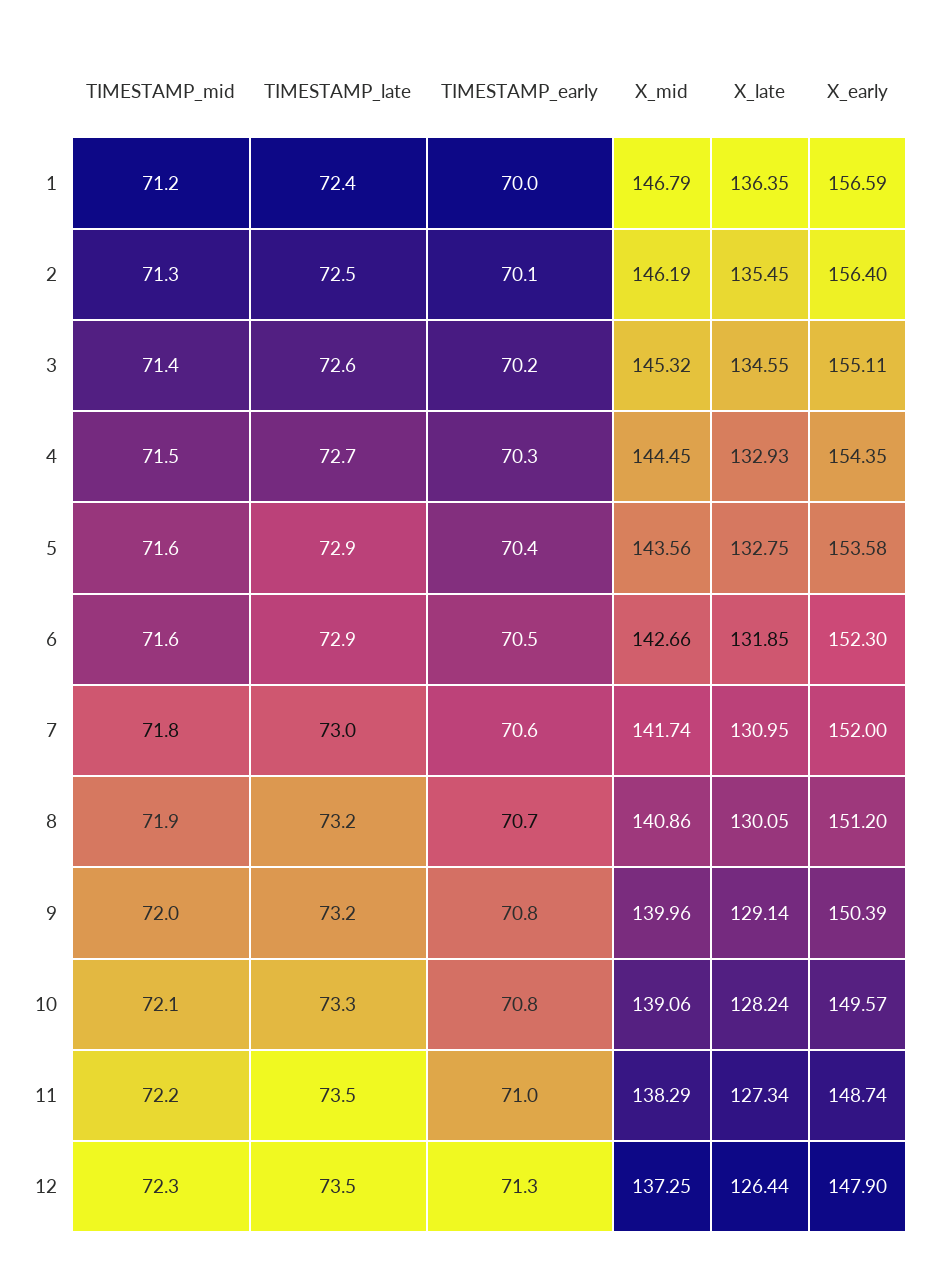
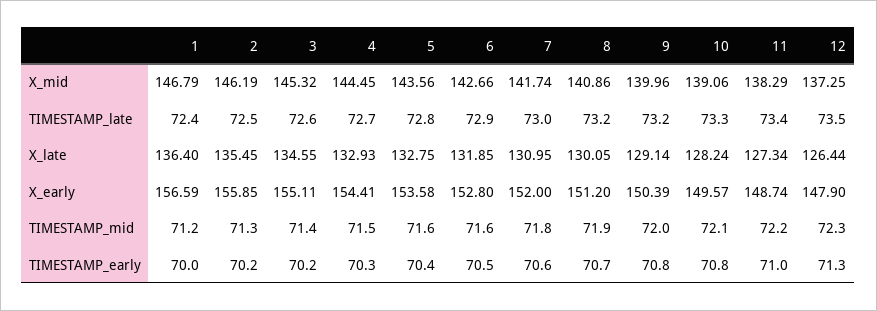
  {
    "TIMESTAMP_mid": {
      "1": 71.2,
      "2": 71.3,
      "3": 71.4,
      "4": 71.5,
      "5": 71.6,
      "6": 71.6,
      "7": 71.8,
      "8": 71.9,
      "9": 72,
      "10": 72.1,
      "11": 72.2,
      "12": 72.3
    },
    "TIMESTAMP_late": {
      "1": 72.4,
      "2": 72.5,
      "3": 72.6,
      "4": 72.7,
-     "5": 72.9,
+     "5": 72.8,
      "6": 72.9,
      "7": 73,
      "8": 73.2,
      "9": 73.2,
      "10": 73.3,
-     "11": 73.5,
+     "11": 73.4,
      "12": 73.5
    },
    "TIMESTAMP_early": {
      "1": 70,
-     "2": 70.1,
+     "2": 70.2,
      "3": 70.2,
      "4": 70.3,
      "5": 70.4,
      "6": 70.5,
      "7": 70.6,
      "8": 70.7,
      "9": 70.8,
      "10": 70.8,
      "11": 71,
      "12": 71.3
    },
    "X_mid": {
      "1": 146.79,
      "2": 146.19,
      "3": 145.32,
      "4": 144.45,
      "5": 143.56,
      "6": 142.66,
      "7": 141.74,
      "8": 140.86,
      "9": 139.96,
      "10": 139.06,
      "11": 138.29,
      "12": 137.25
    },
    "X_late": {
-     "1": 136.35,
+     "1": 136.4,
      "2": 135.45,
      "3": 134.55,
      "4": 132.93,
      "5": 132.75,
      "6": 131.85,
      "7": 130.95,
      "8": 130.05,
      "9": 129.14,
      "10": 128.24,
      "11": 127.34,
      "12": 126.44
    },
    "X_early": {
      "1": 156.59,
-     "2": 156.4,
+     "2": 155.85,
      "3": 155.11,
-     "4": 154.35,
+     "4": 154.41,
      "5": 153.58,
-     "6": 152.3,
+     "6": 152.8,
      "7": 152,
      "8": 151.2,
      "9": 150.39,
      "10": 149.57,
      "11": 148.74,
      "12": 147.9
    }
  }

